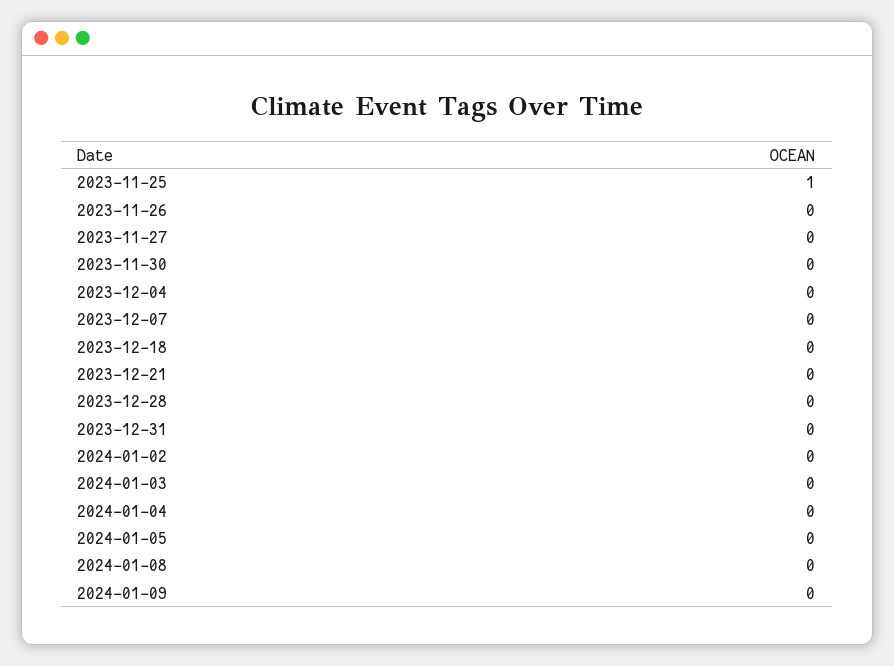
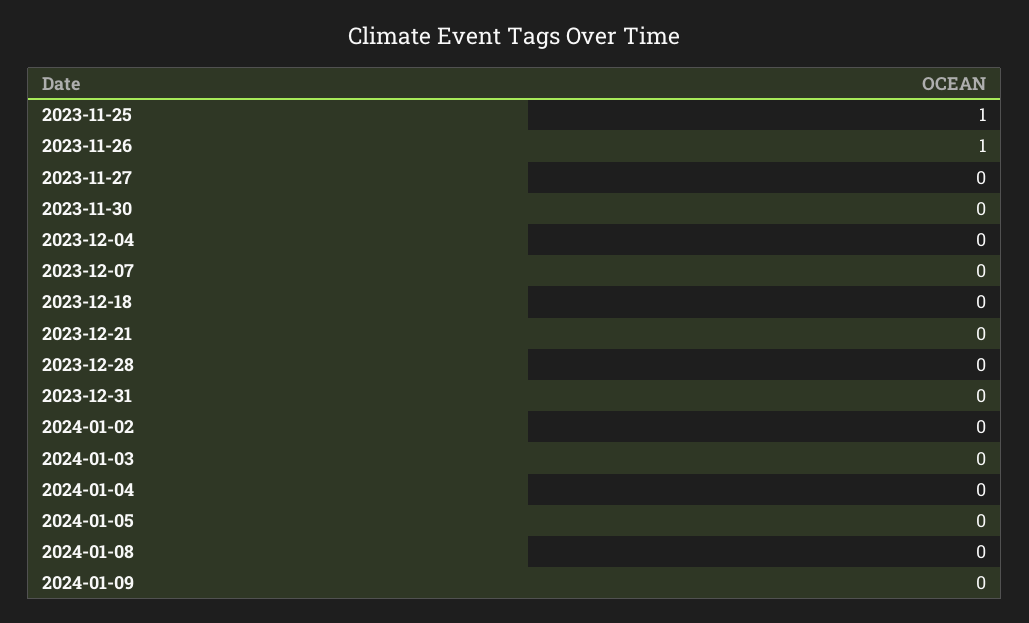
  {
    "2023-11-25": 1,
-   "2023-11-26": 0,
+   "2023-11-26": 1,
    "2023-11-27": 0,
    "2023-11-30": 0,
    "2023-12-04": 0,
    "2023-12-07": 0,
    "2023-12-18": 0,
    "2023-12-21": 0,
    "2023-12-28": 0,
    "2023-12-31": 0,
    "2024-01-02": 0,
    "2024-01-03": 0,
    "2024-01-04": 0,
    "2024-01-05": 0,
    "2024-01-08": 0,
    "2024-01-09": 0
  }

